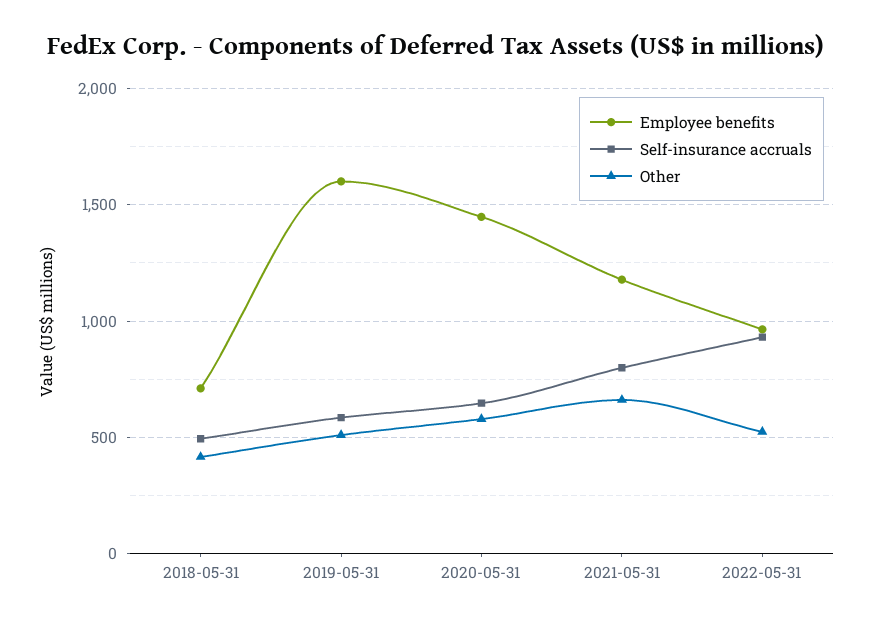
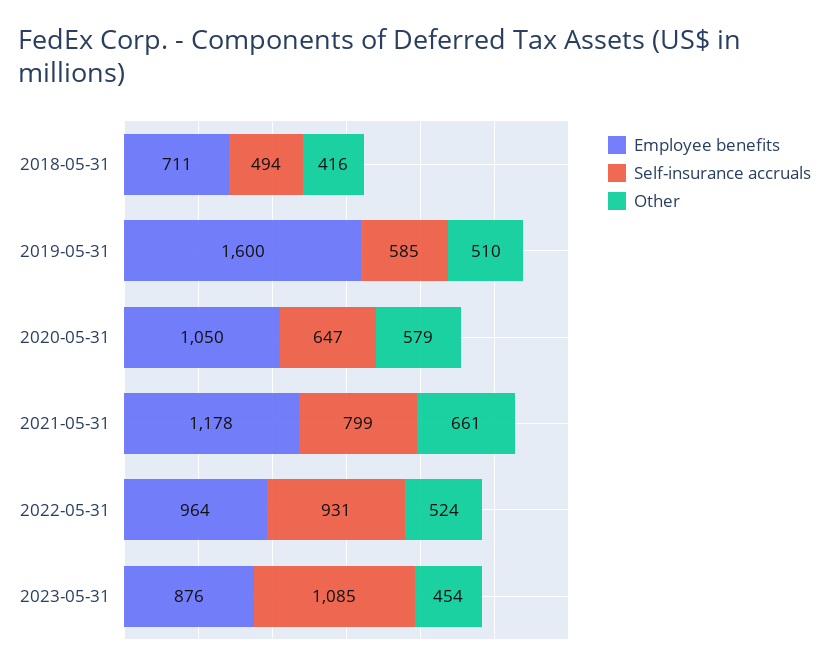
  {
    "Employee benefits": {
      "2018-05-31": 711,
      "2019-05-31": 1600,
-     "2020-05-31": 1450,
+     "2020-05-31": 1050,
      "2021-05-31": 1178,
-     "2022-05-31": 964
+     "2022-05-31": 964,
+     "2023-05-31": 876
    },
    "Self-insurance accruals": {
      "2018-05-31": 494,
      "2019-05-31": 585,
      "2020-05-31": 647,
      "2021-05-31": 799,
-     "2022-05-31": 931
+     "2022-05-31": 931,
+     "2023-05-31": 1085
    },
    "Other": {
      "2018-05-31": 416,
      "2019-05-31": 510,
      "2020-05-31": 579,
      "2021-05-31": 661,
-     "2022-05-31": 524
+     "2022-05-31": 524,
+     "2023-05-31": 454
    }
  }

